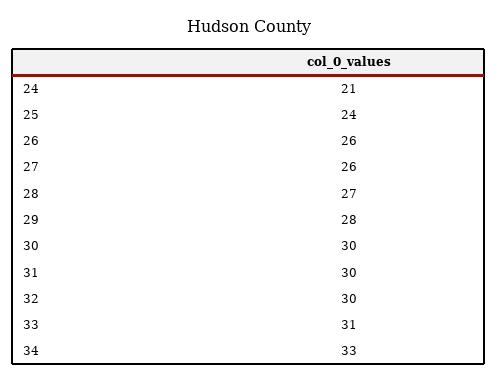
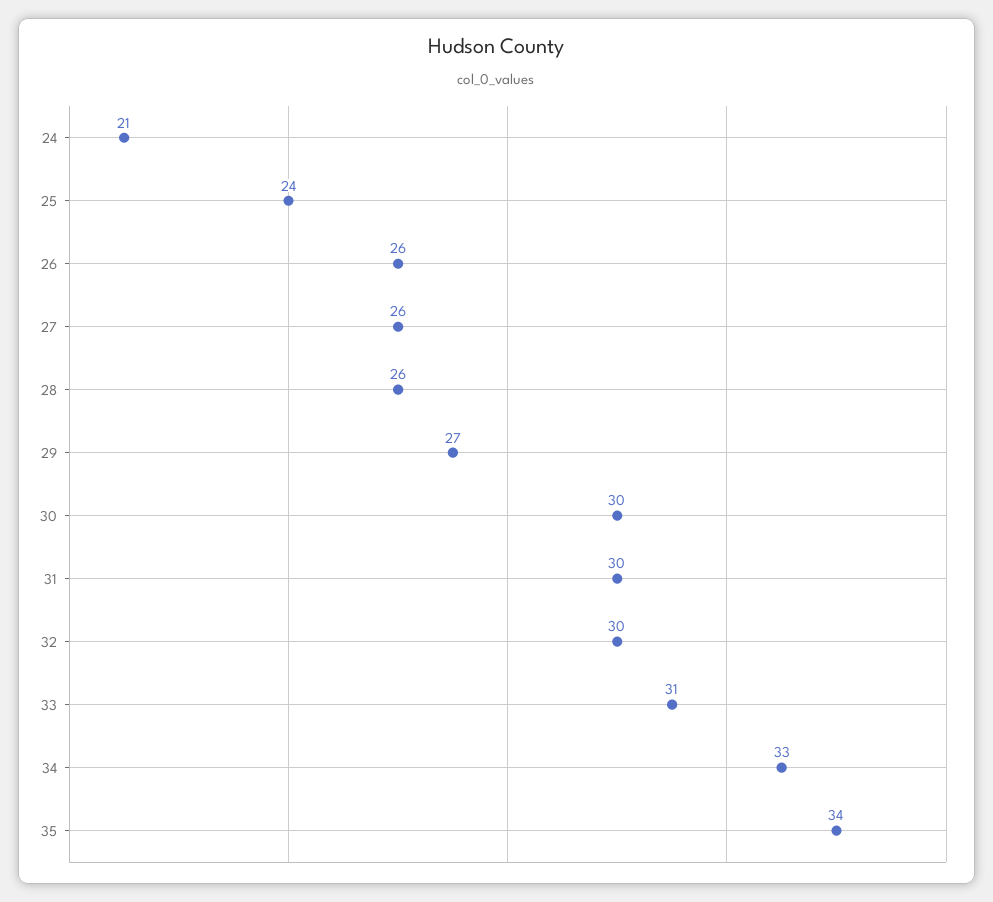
  {
    "24": 21,
    "25": 24,
    "26": 26,
    "27": 26,
-   "28": 27,
+   "28": 26,
-   "29": 28,
+   "29": 27,
    "30": 30,
    "31": 30,
    "32": 30,
    "33": 31,
-   "34": 33
+   "34": 33,
+   "35": 34
  }

